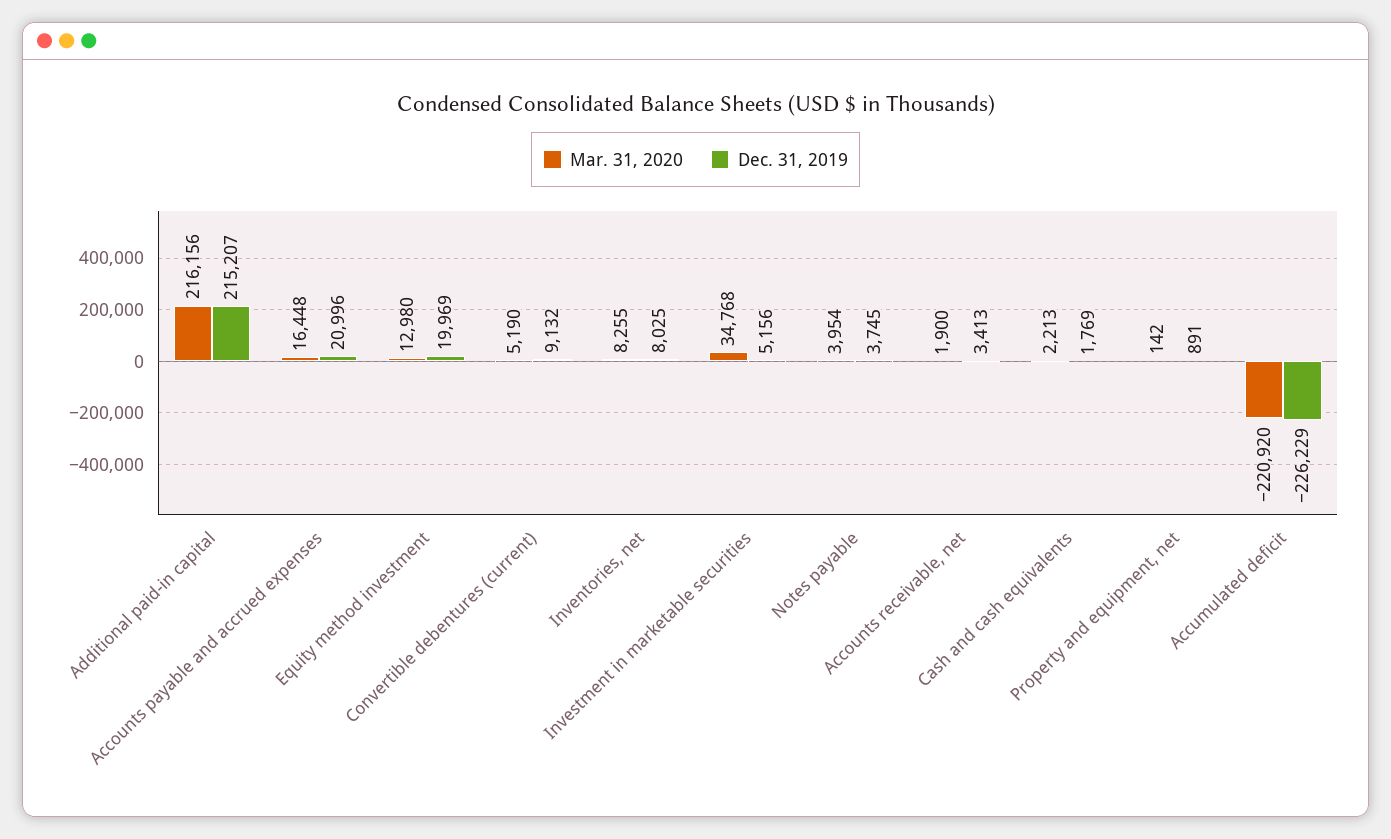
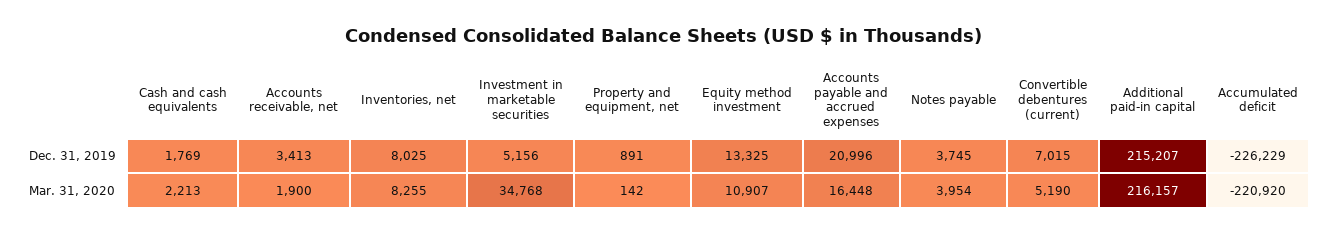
  {
    "Mar. 31, 2020": {
-     "Additional paid-in capital": 216156,
+     "Additional paid-in capital": 216157,
      "Accounts payable and accrued expenses": 16448,
-     "Equity method investment": 12980,
+     "Equity method investment": 10907,
      "Convertible debentures (current)": 5190,
      "Inventories, net": 8255,
      "Investment in marketable securities": 34768,
      "Notes payable": 3954,
      "Accounts receivable, net": 1900,
      "Cash and cash equivalents": 2213,
      "Property and equipment, net": 142,
      "Accumulated deficit": -220920
    },
    "Dec. 31, 2019": {
      "Additional paid-in capital": 215207,
      "Accounts payable and accrued expenses": 20996,
-     "Equity method investment": 19969,
+     "Equity method investment": 13325,
-     "Convertible debentures (current)": 9132,
+     "Convertible debentures (current)": 7015,
      "Inventories, net": 8025,
      "Investment in marketable securities": 5156,
      "Notes payable": 3745,
      "Accounts receivable, net": 3413,
      "Cash and cash equivalents": 1769,
      "Property and equipment, net": 891,
      "Accumulated deficit": -226229
    }
  }

